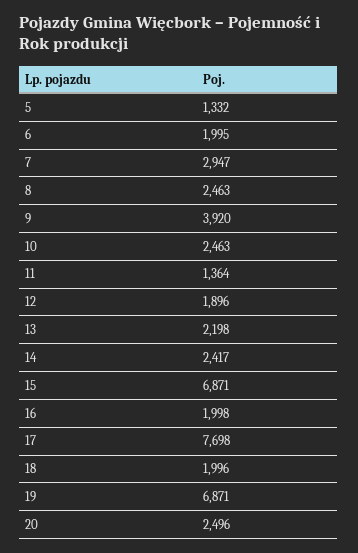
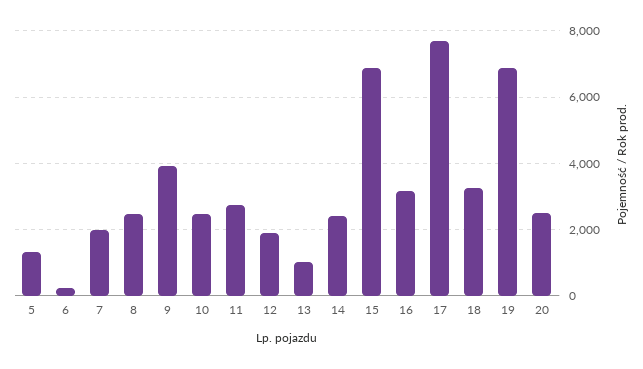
  {
    "5": 1332,
-   "6": 1995,
+   "6": 200,
-   "7": 2947,
+   "7": 2000,
    "8": 2463,
    "9": 3920,
    "10": 2463,
-   "11": 1364,
+   "11": 2800,
    "12": 1896,
-   "13": 2198,
+   "13": 1000,
    "14": 2417,
    "15": 6871,
-   "16": 1998,
+   "16": 3200,
    "17": 7698,
-   "18": 1996,
+   "18": 3200,
    "19": 6871,
    "20": 2496
  }

